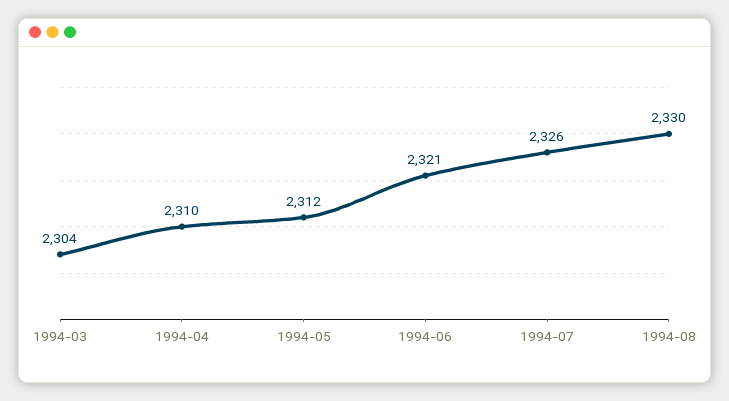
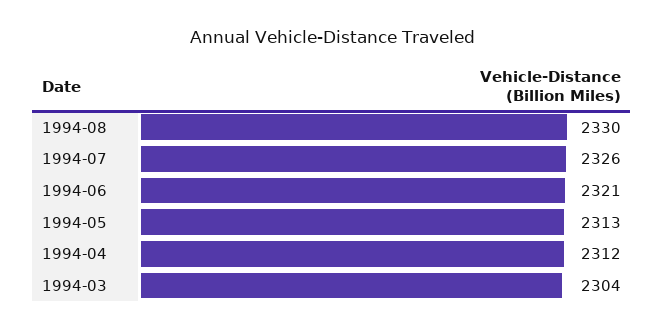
  {
    "1994-03": 2304,
-   "1994-04": 2310,
+   "1994-04": 2312,
-   "1994-05": 2312,
+   "1994-05": 2313,
    "1994-06": 2321,
    "1994-07": 2326,
    "1994-08": 2330
  }

